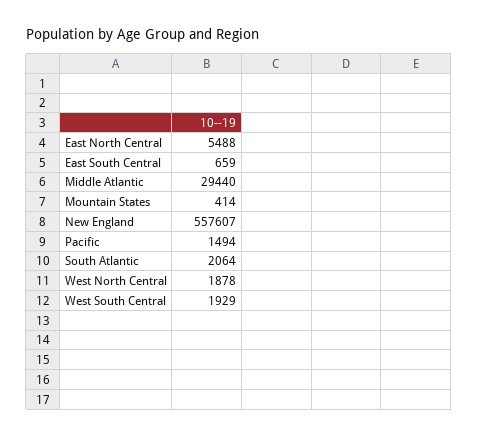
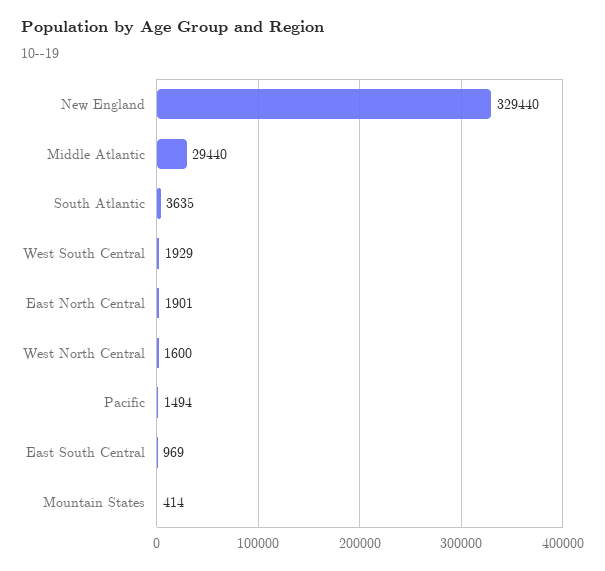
  {
-   "East North Central": 5488,
+   "East North Central": 1901,
-   "East South Central": 659,
+   "East South Central": 969,
    "Middle Atlantic": 29440,
    "Mountain States": 414,
-   "New England": 557607,
+   "New England": 329440,
    "Pacific": 1494,
-   "South Atlantic": 2064,
+   "South Atlantic": 3635,
-   "West North Central": 1878,
+   "West North Central": 1600,
    "West South Central": 1929
  }

